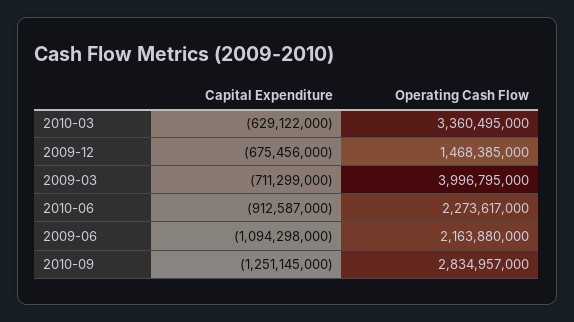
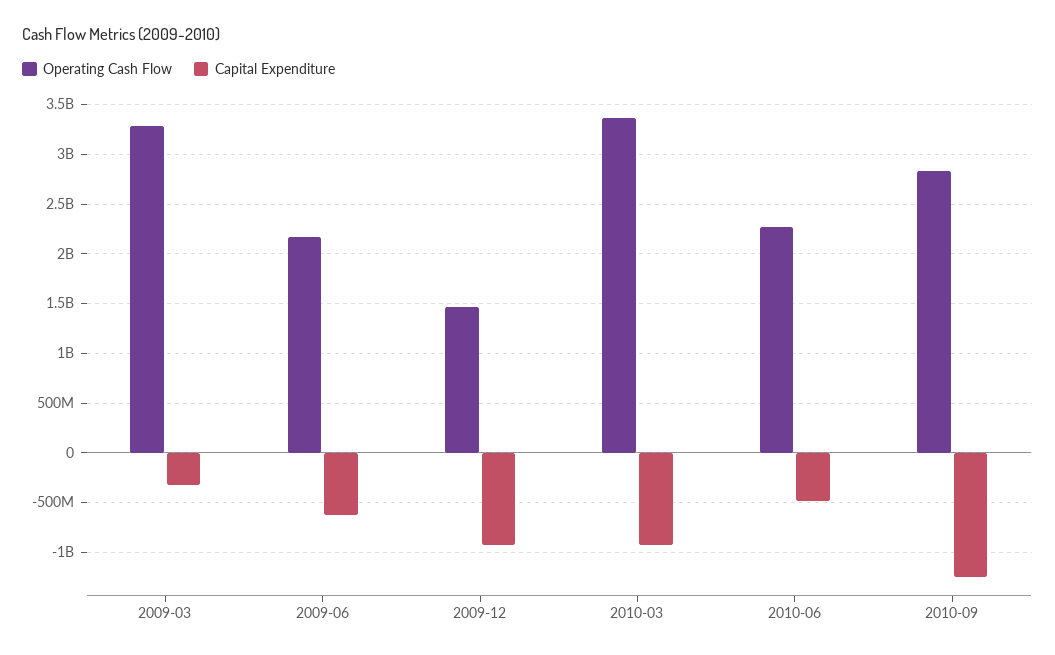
  {
    "Capital Expenditure": {
-     "2010-03": -629122000,
+     "2010-03": -900000000,
-     "2009-12": -675456000,
+     "2009-12": -900000000,
-     "2009-03": -711299000,
+     "2009-03": -300000000,
-     "2010-06": -912587000,
+     "2010-06": -500000000,
-     "2009-06": -1094298000,
+     "2009-06": -600000000,
      "2010-09": -1251145000
    },
    "Operating Cash Flow": {
      "2010-03": 3360495000,
      "2009-12": 1468385000,
-     "2009-03": 3996795000,
+     "2009-03": 3300000000,
      "2010-06": 2273617000,
      "2009-06": 2163880000,
      "2010-09": 2834957000
    }
  }

